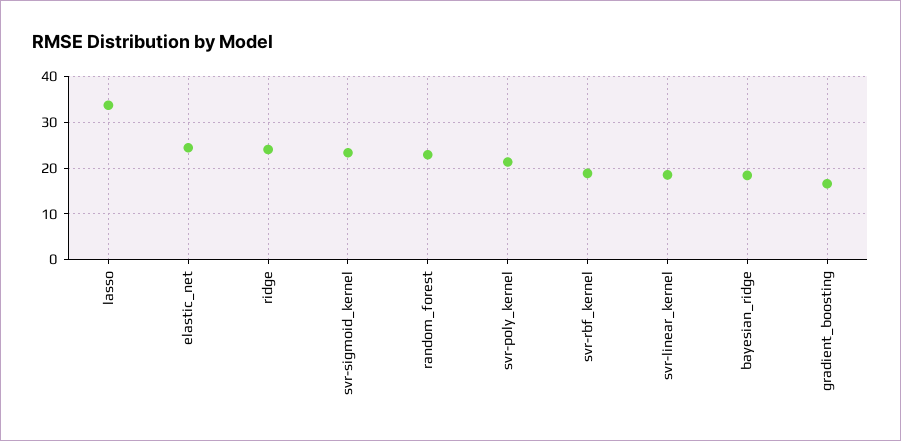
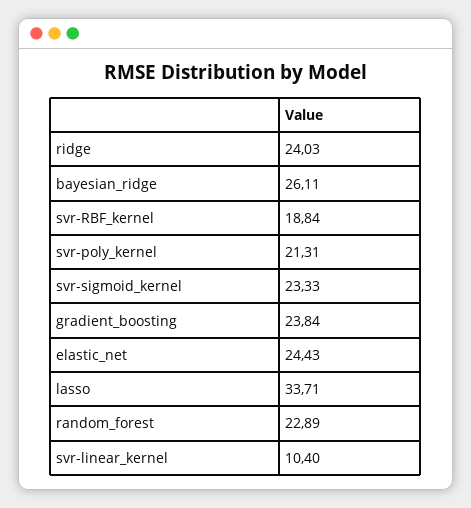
  {
    "lasso": 33.71,
    "elastic_net": 24.43,
    "ridge": 24.03,
    "svr-sigmoid_kernel": 23.33,
    "random_forest": 22.89,
    "svr-poly_kernel": 21.31,
    "svr-rbf_kernel": 18.84,
-   "svr-linear_kernel": 18,
+   "svr-linear_kernel": 10.4,
-   "bayesian_ridge": 18,
+   "bayesian_ridge": 26.11,
-   "gradient_boosting": 16
+   "gradient_boosting": 23.84
  }

